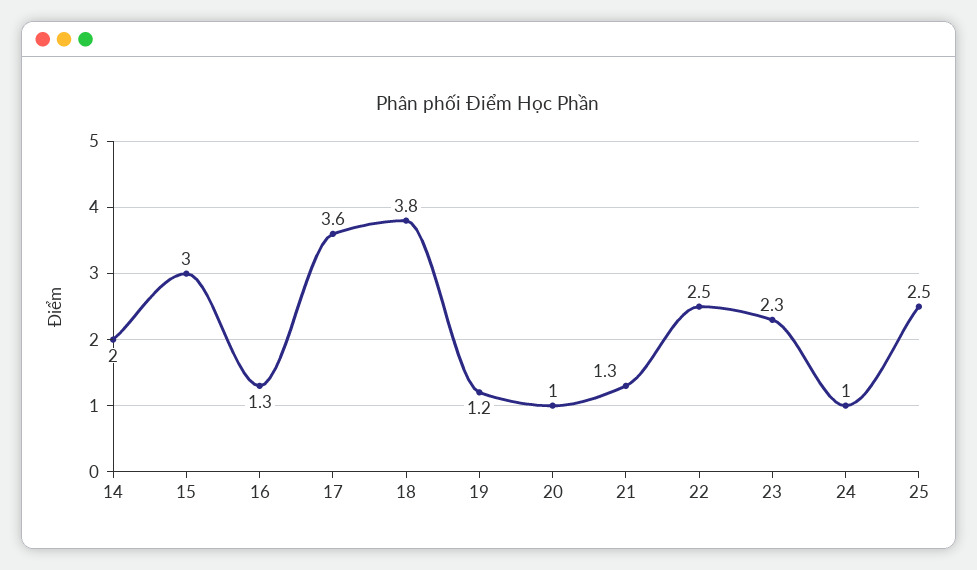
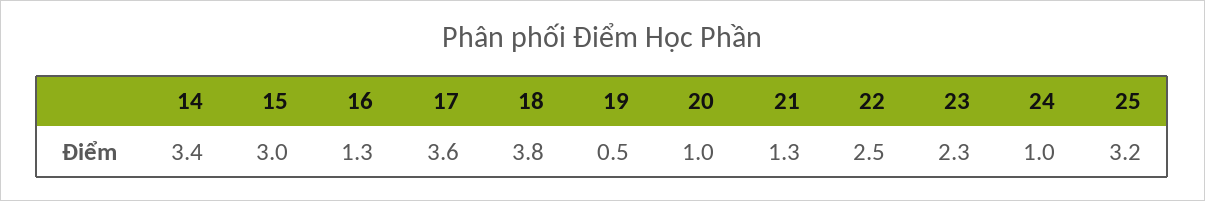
  {
-   "14": 2,
+   "14": 3.4,
    "15": 3,
    "16": 1.3,
    "17": 3.6,
    "18": 3.8,
-   "19": 1.2,
+   "19": 0.5,
    "20": 1,
    "21": 1.3,
    "22": 2.5,
    "23": 2.3,
    "24": 1,
-   "25": 2.5
+   "25": 3.2
  }

